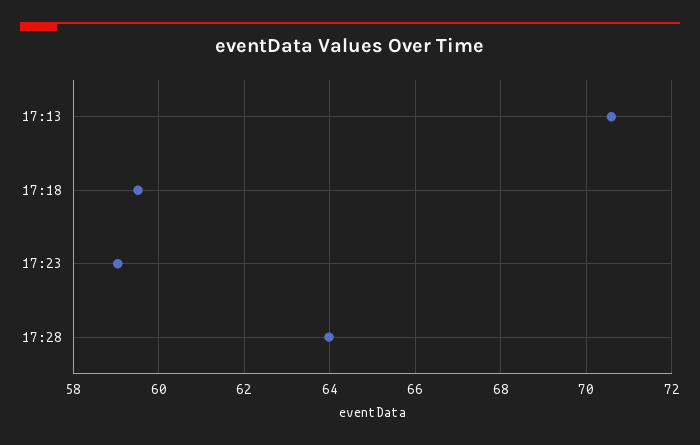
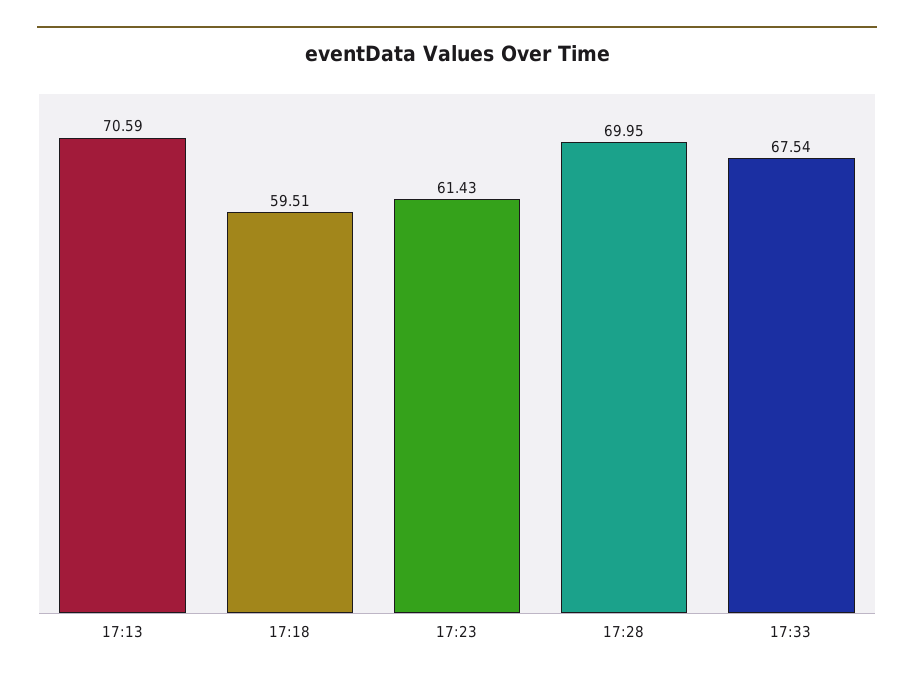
  {
    "17:13": 70.59,
    "17:18": 59.51,
-   "17:23": 59,
+   "17:23": 61.43,
-   "17:28": 64
+   "17:28": 69.95,
+   "17:33": 67.54
  }

